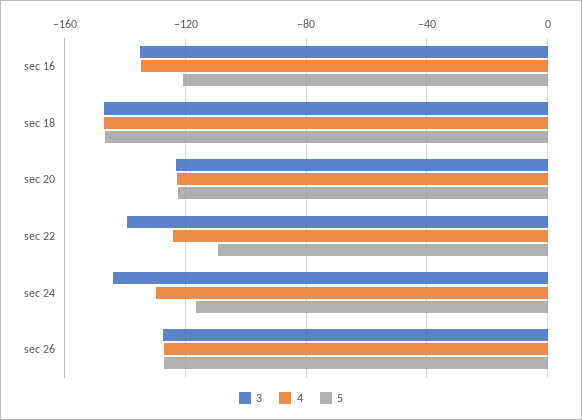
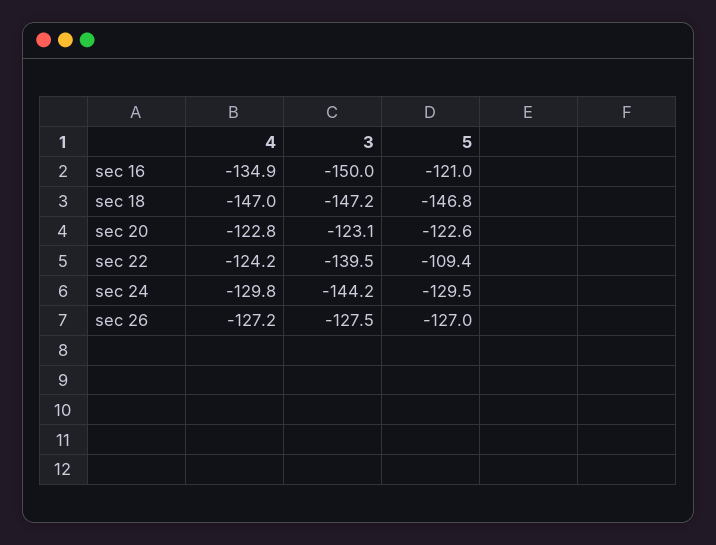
  {
    "3": {
-     "sec 16": -135,
+     "sec 16": -150,
      "sec 18": -147.2,
      "sec 20": -123.1,
      "sec 22": -139.5,
      "sec 24": -144.2,
      "sec 26": -127.5
    },
    "4": {
      "sec 16": -134.9,
      "sec 18": -147,
      "sec 20": -122.8,
      "sec 22": -124.2,
      "sec 24": -129.8,
      "sec 26": -127.2
    },
    "5": {
      "sec 16": -121,
      "sec 18": -146.8,
      "sec 20": -122.6,
      "sec 22": -109.4,
-     "sec 24": -115,
+     "sec 24": -129.5,
      "sec 26": -127
    }
  }

